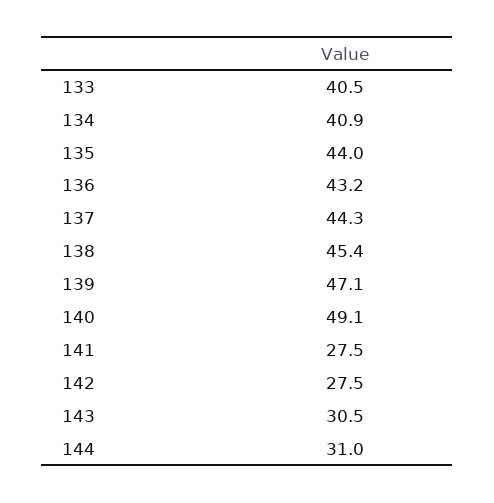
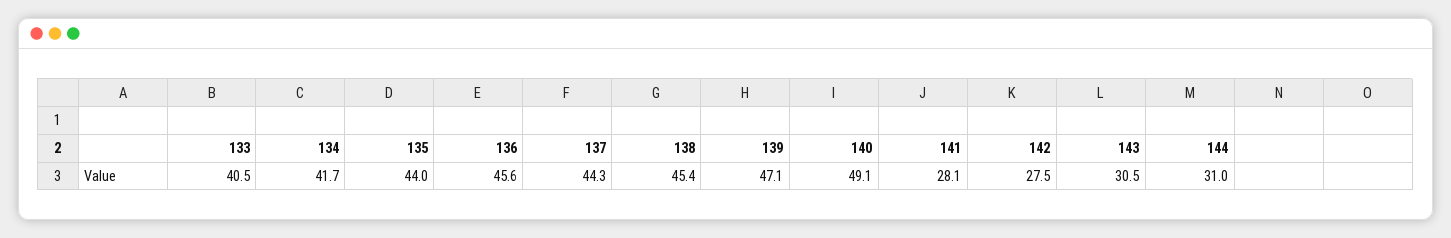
  {
    "133": 40.5,
-   "134": 40.9,
+   "134": 41.7,
    "135": 44,
-   "136": 43.2,
+   "136": 45.6,
    "137": 44.3,
    "138": 45.4,
    "139": 47.1,
    "140": 49.1,
-   "141": 27.5,
+   "141": 28.1,
    "142": 27.5,
    "143": 30.5,
    "144": 31
  }

